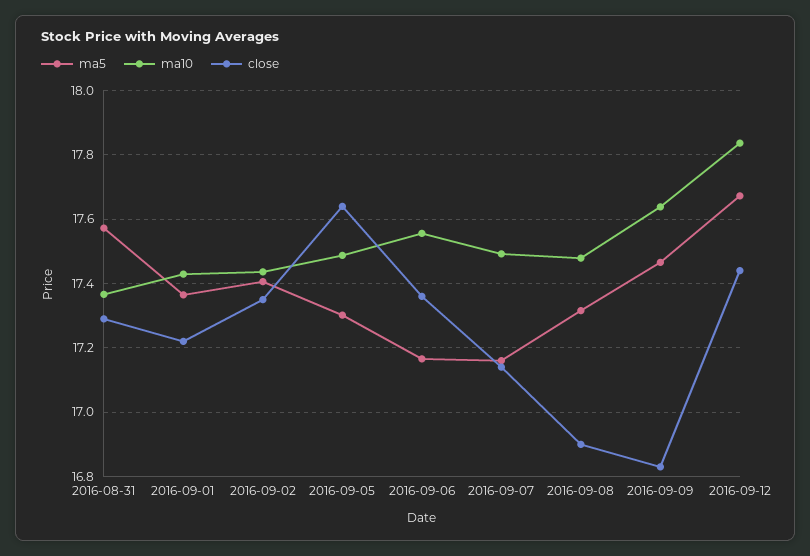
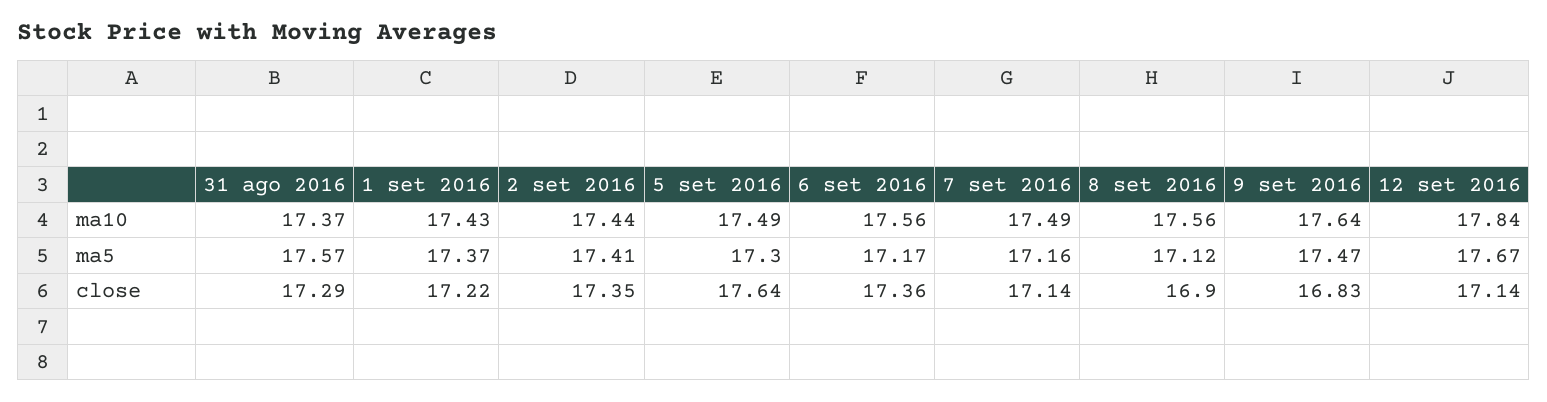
  {
    "ma5": {
      "2016-08-31": 17.57,
      "2016-09-01": 17.37,
      "2016-09-02": 17.41,
      "2016-09-05": 17.3,
      "2016-09-06": 17.17,
      "2016-09-07": 17.16,
-     "2016-09-08": 17.32,
+     "2016-09-08": 17.12,
      "2016-09-09": 17.47,
      "2016-09-12": 17.67
    },
    "ma10": {
      "2016-08-31": 17.37,
      "2016-09-01": 17.43,
      "2016-09-02": 17.44,
      "2016-09-05": 17.49,
      "2016-09-06": 17.56,
      "2016-09-07": 17.49,
-     "2016-09-08": 17.48,
+     "2016-09-08": 17.56,
      "2016-09-09": 17.64,
      "2016-09-12": 17.84
    },
    "close": {
      "2016-08-31": 17.29,
      "2016-09-01": 17.22,
      "2016-09-02": 17.35,
      "2016-09-05": 17.64,
      "2016-09-06": 17.36,
      "2016-09-07": 17.14,
      "2016-09-08": 16.9,
      "2016-09-09": 16.83,
-     "2016-09-12": 17.44
+     "2016-09-12": 17.14
    }
  }

